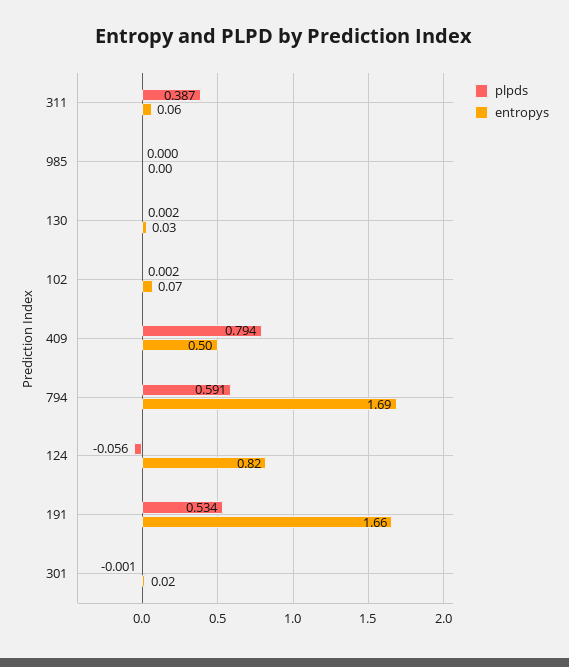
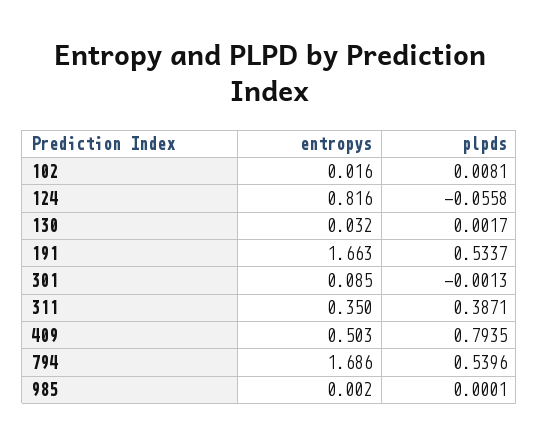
  {
    "plpds": {
      "311": 0.3871,
      "985": 0.0001,
      "130": 0.0017,
-     "102": 0.002,
+     "102": 0.0081,
      "409": 0.7935,
-     "794": 0.591,
+     "794": 0.5396,
      "124": -0.0558,
      "191": 0.5337,
      "301": -0.0013
    },
    "entropys": {
-     "311": 0.06,
+     "311": 0.35,
      "985": 0.002,
      "130": 0.032,
-     "102": 0.07,
+     "102": 0.016,
      "409": 0.503,
      "794": 1.686,
      "124": 0.816,
      "191": 1.663,
-     "301": 0.02
+     "301": 0.085
    }
  }

